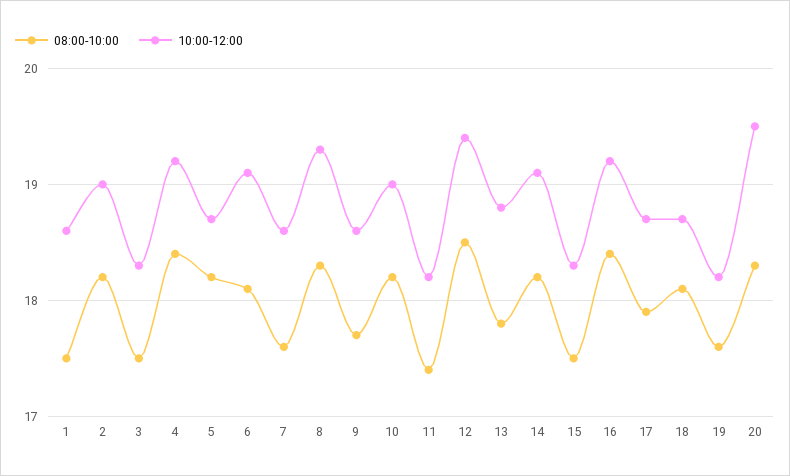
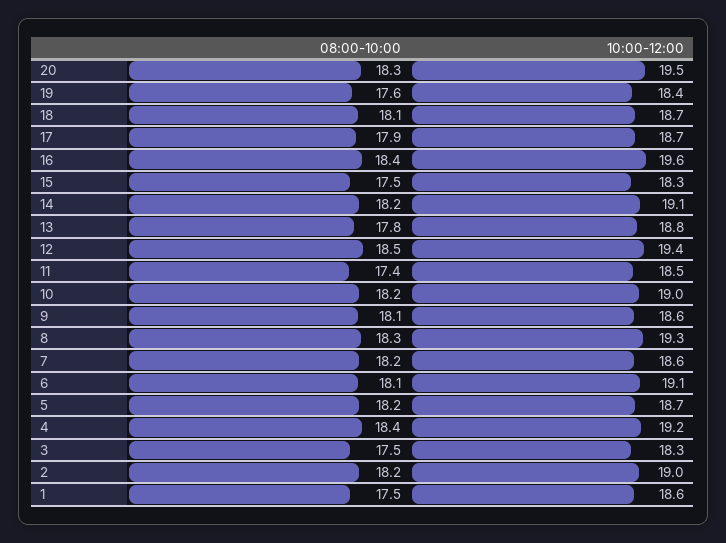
  {
    "08:00-10:00": {
      "1": 17.5,
      "2": 18.2,
      "3": 17.5,
      "4": 18.4,
      "5": 18.2,
      "6": 18.1,
-     "7": 17.6,
+     "7": 18.2,
      "8": 18.3,
-     "9": 17.7,
+     "9": 18.1,
      "10": 18.2,
      "11": 17.4,
      "12": 18.5,
      "13": 17.8,
      "14": 18.2,
      "15": 17.5,
      "16": 18.4,
      "17": 17.9,
      "18": 18.1,
      "19": 17.6,
      "20": 18.3
    },
    "10:00-12:00": {
      "1": 18.6,
      "2": 19,
      "3": 18.3,
      "4": 19.2,
      "5": 18.7,
      "6": 19.1,
      "7": 18.6,
      "8": 19.3,
      "9": 18.6,
      "10": 19,
-     "11": 18.2,
+     "11": 18.5,
      "12": 19.4,
      "13": 18.8,
      "14": 19.1,
      "15": 18.3,
-     "16": 19.2,
+     "16": 19.6,
      "17": 18.7,
      "18": 18.7,
-     "19": 18.2,
+     "19": 18.4,
      "20": 19.5
    }
  }

